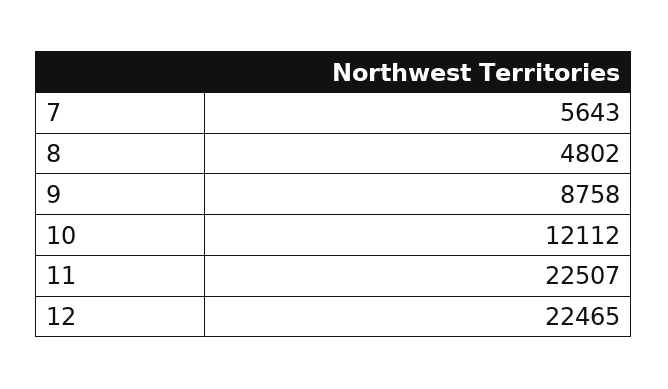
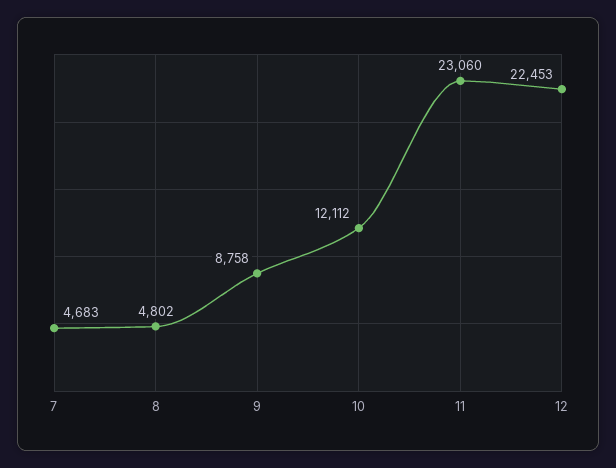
  {
-   "7": 5643,
+   "7": 4683,
    "8": 4802,
    "9": 8758,
    "10": 12112,
-   "11": 22507,
+   "11": 23060,
-   "12": 22465
+   "12": 22453
  }

